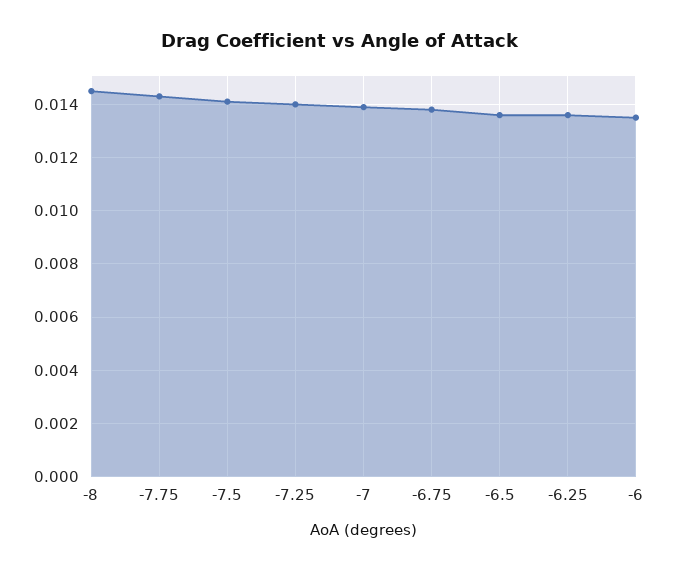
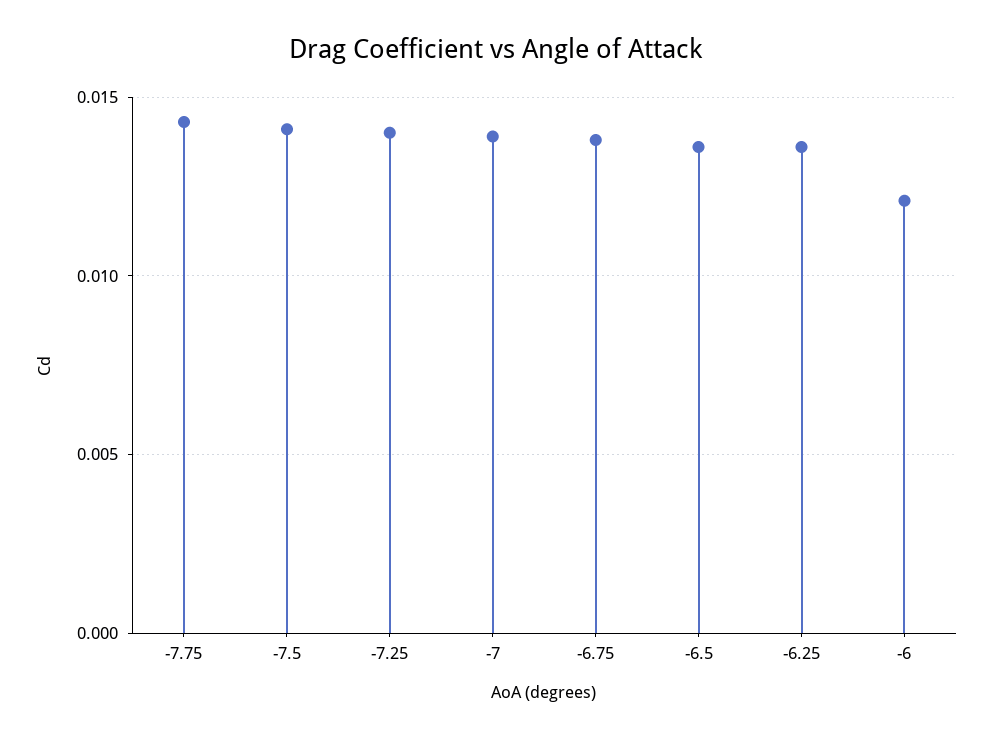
  {
-   "-8": 0.0145,
    "-7.75": 0.0145,
    "-7.5": 0.014,
    "-7.25": 0.014,
    "-7": 0.014,
    "-6.75": 0.014,
    "-6.5": 0.0135,
    "-6.25": 0.0135,
-   "-6": 0.0135
+   "-6": 0.012
  }

